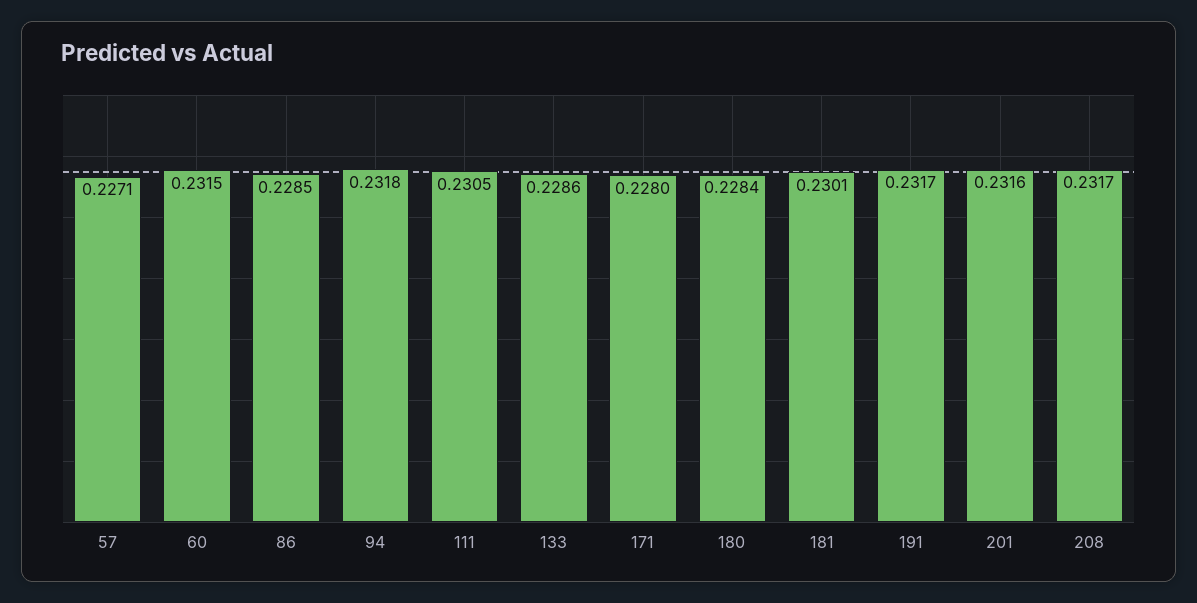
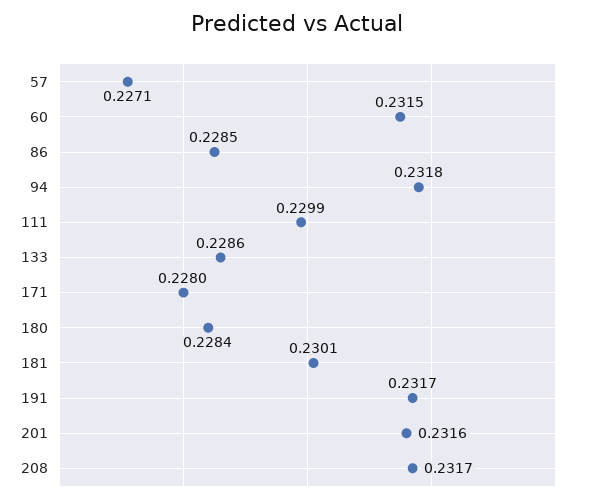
  {
    "57": 0.2271,
    "60": 0.2315,
    "86": 0.2285,
    "94": 0.2318,
-   "111": 0.2305,
+   "111": 0.2299,
    "133": 0.2286,
    "171": 0.228,
    "180": 0.2284,
    "181": 0.2301,
    "191": 0.2317,
    "201": 0.2316,
    "208": 0.2317
  }

